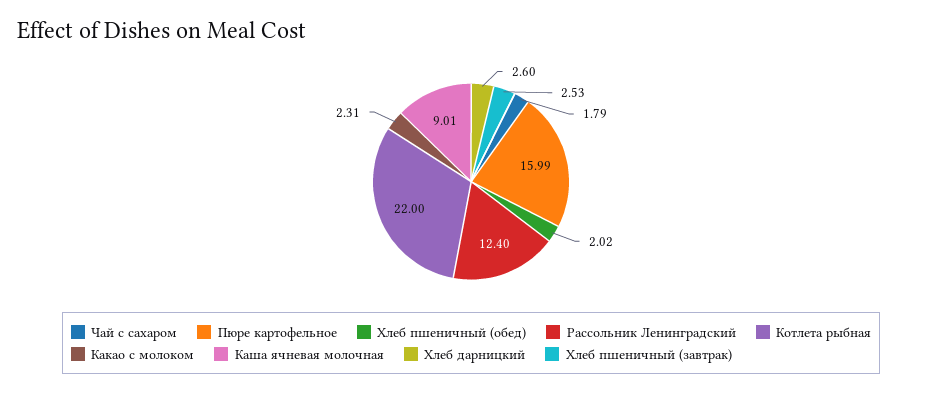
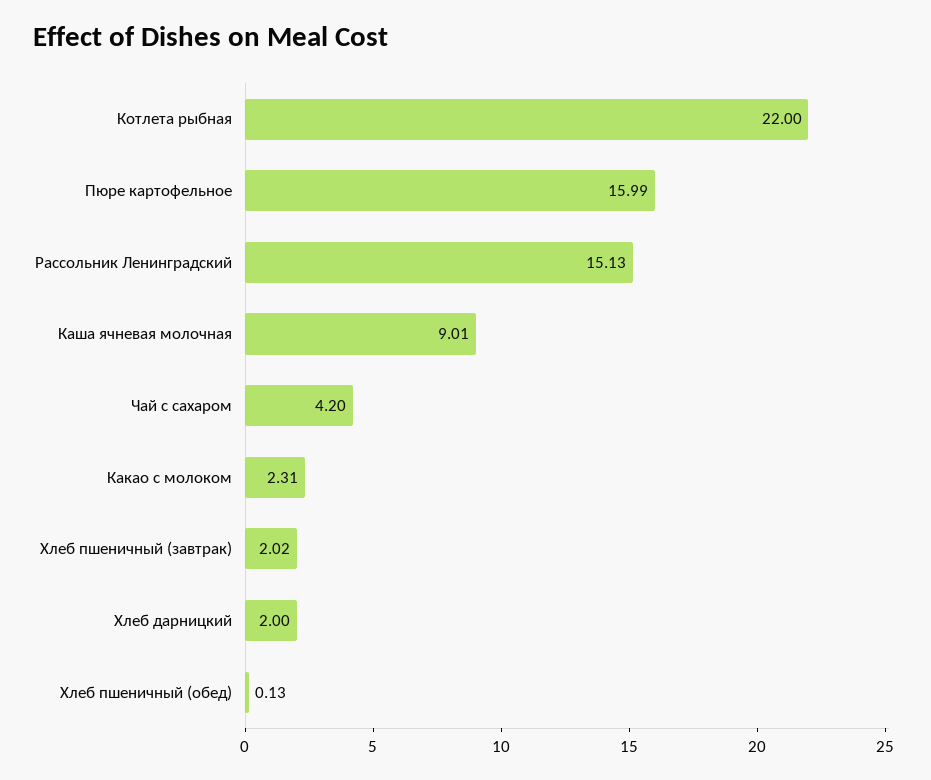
  {
-   "Чай с сахаром": 1.79,
+   "Чай с сахаром": 4.2,
    "Пюре картофельное": 15.99,
-   "Хлеб пшеничный (обед)": 2.02,
+   "Хлеб пшеничный (обед)": 0.13,
-   "Рассольник Ленинградский": 12.4,
+   "Рассольник Ленинградский": 15.13,
    "Котлета рыбная": 22,
    "Какао с молоком": 2.31,
    "Каша ячневая молочная": 9.01,
-   "Хлеб дарницкий": 2.6,
+   "Хлеб дарницкий": 2,
-   "Хлеб пшеничный (завтрак)": 2.53
+   "Хлеб пшеничный (завтрак)": 2.02
  }

